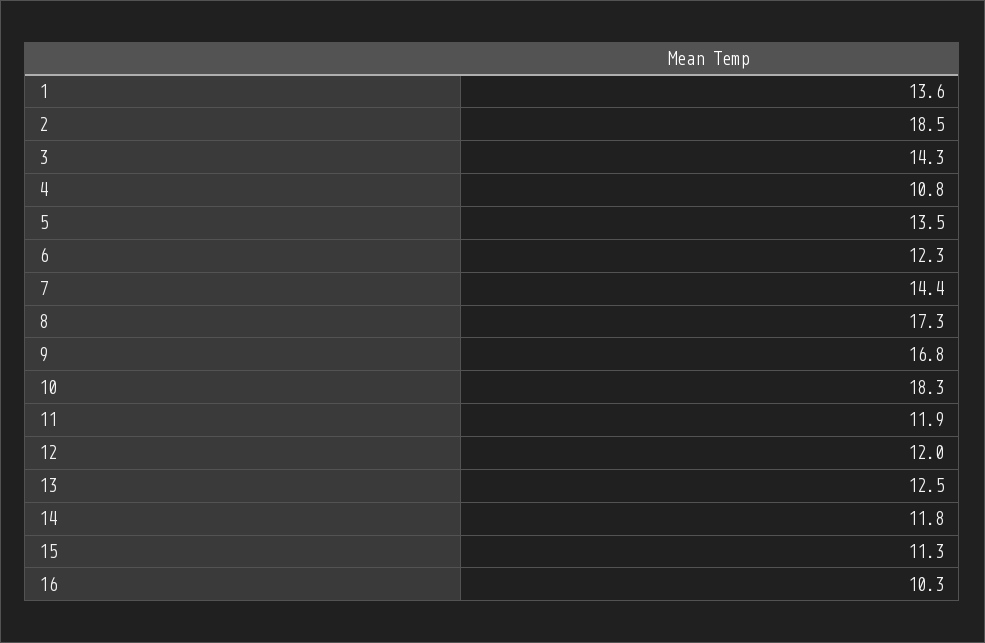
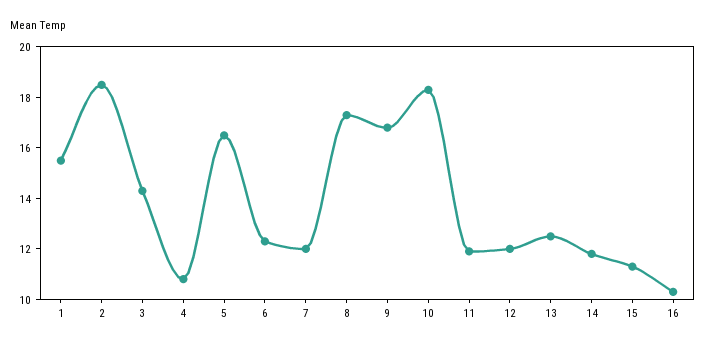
  {
-   "1": 13.6,
+   "1": 15.5,
    "2": 18.5,
    "3": 14.3,
    "4": 10.8,
-   "5": 13.5,
+   "5": 16.5,
    "6": 12.3,
-   "7": 14.4,
+   "7": 12,
    "8": 17.3,
    "9": 16.8,
    "10": 18.3,
    "11": 11.9,
    "12": 12,
    "13": 12.5,
    "14": 11.8,
    "15": 11.3,
    "16": 10.3
  }

